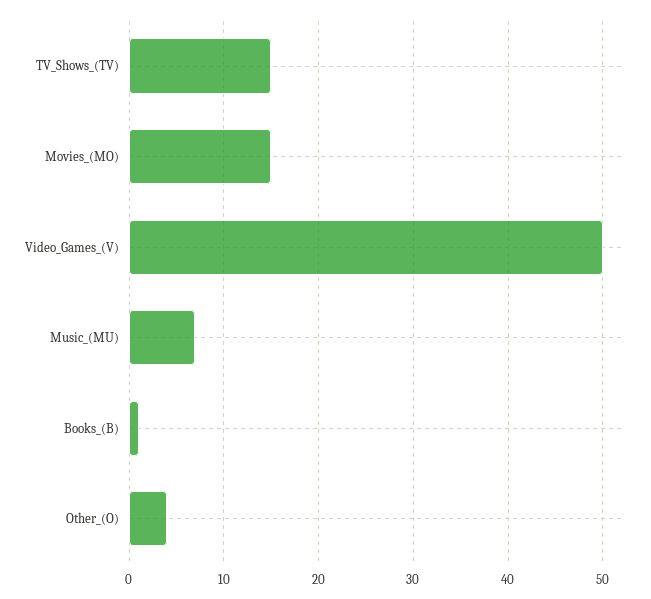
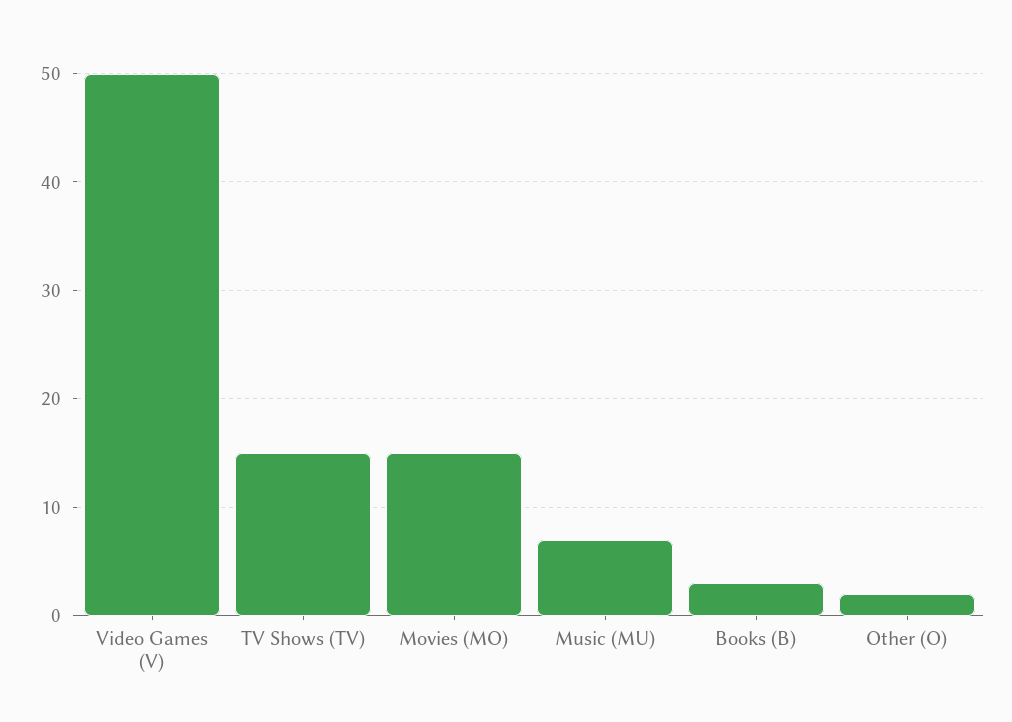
  {
    "TV_Shows_(TV)": 15,
    "Movies_(MO)": 15,
    "Video_Games_(V)": 50,
    "Music_(MU)": 7,
-   "Books_(B)": 1,
+   "Books_(B)": 3,
-   "Other_(O)": 4
+   "Other_(O)": 2
  }

